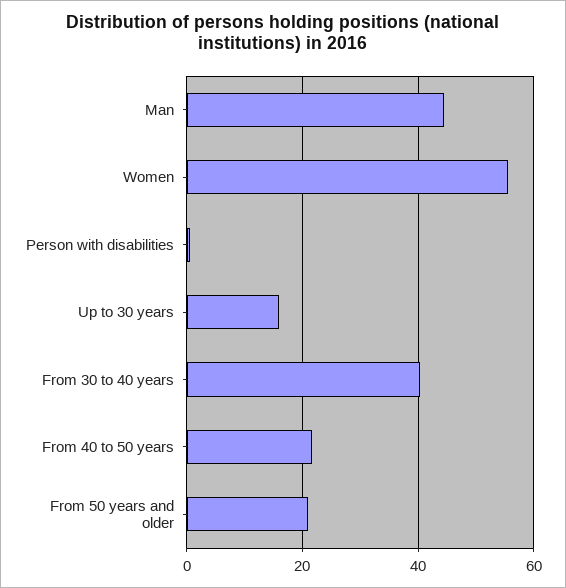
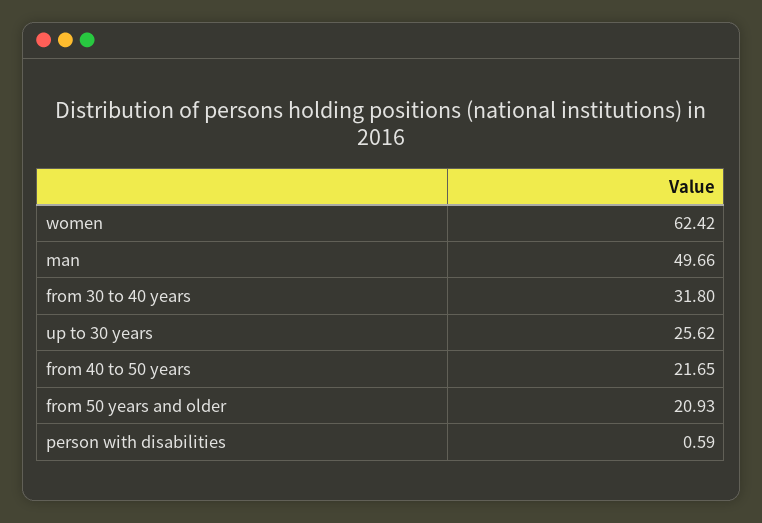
  {
-   "Man": 44,
+   "Man": 49.66,
-   "Women": 56,
+   "Women": 62.42,
    "Person with disabilities": 0.59,
-   "Up to 30 years": 16,
+   "Up to 30 years": 25.62,
-   "From 30 to 40 years": 40,
+   "From 30 to 40 years": 31.8,
    "From 40 to 50 years": 21.65,
    "From 50 years and older": 20.93
  }

